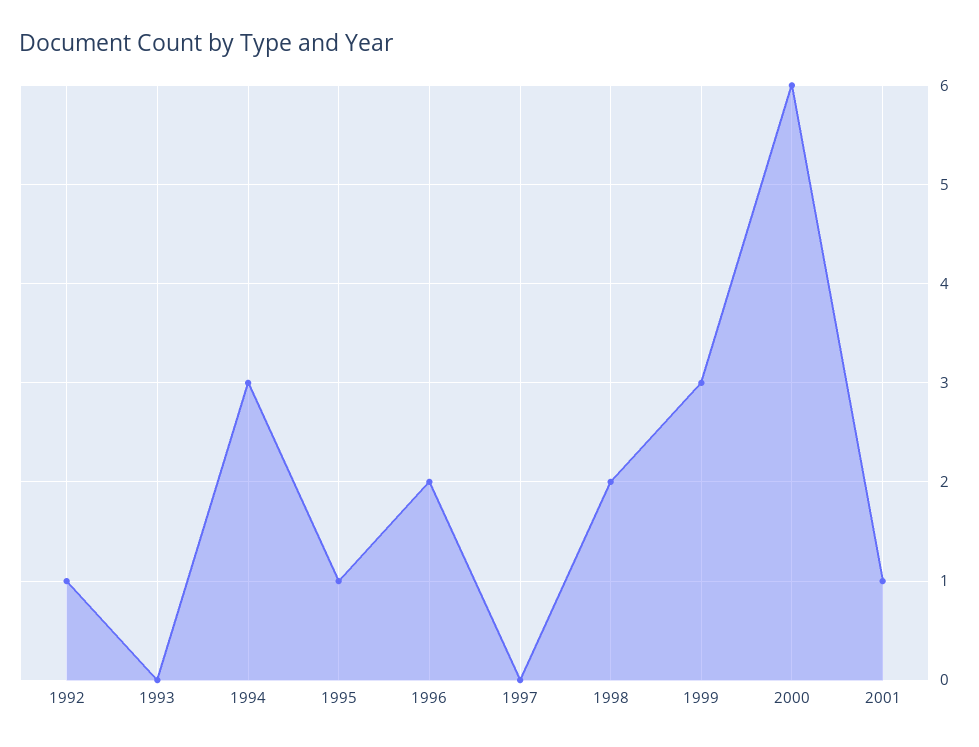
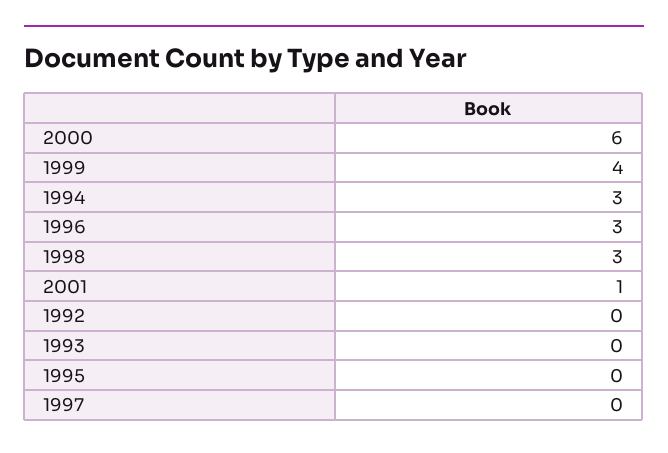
  {
-   "1992": 1,
+   "1992": 0,
    "1993": 0,
    "1994": 3,
-   "1995": 1,
+   "1995": 0,
-   "1996": 2,
+   "1996": 3,
    "1997": 0,
-   "1998": 2,
+   "1998": 3,
-   "1999": 3,
+   "1999": 4,
    "2000": 6,
    "2001": 1
  }

